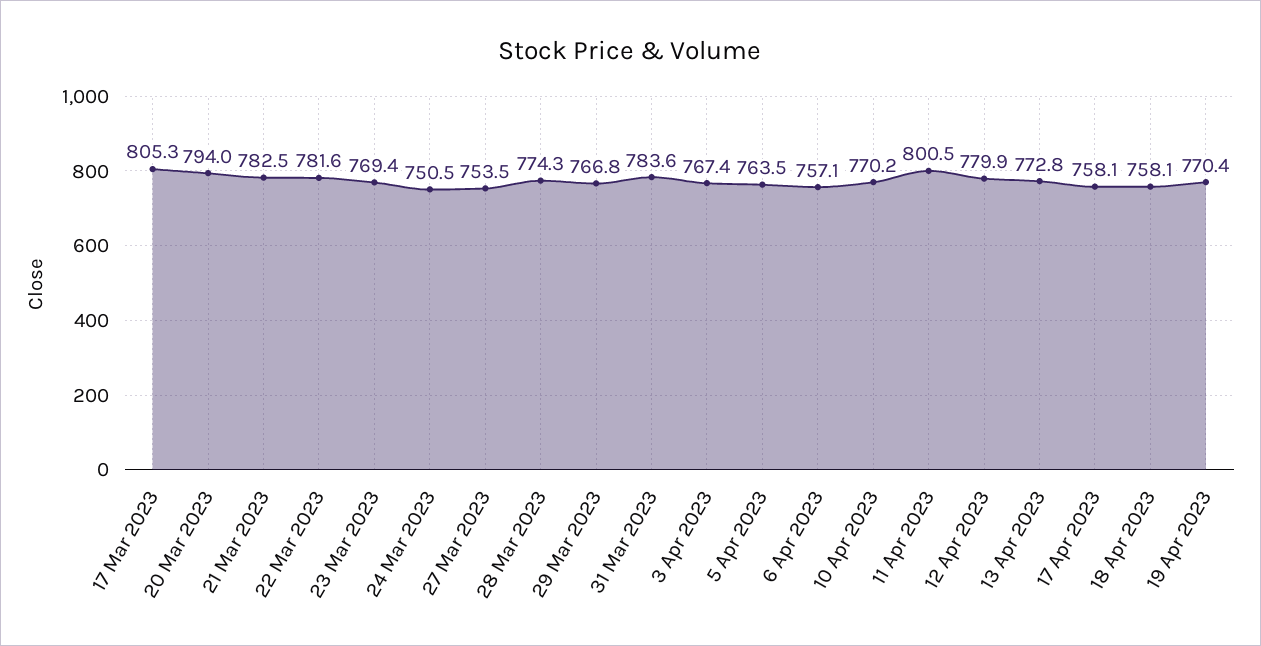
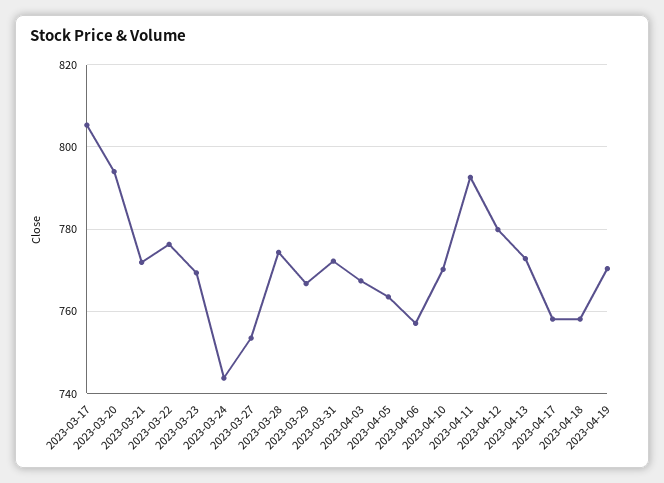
  {
    "17 Mar 2023": 805.3,
    "20 Mar 2023": 794,
-   "21 Mar 2023": 782.5,
+   "21 Mar 2023": 772,
-   "22 Mar 2023": 781.6,
+   "22 Mar 2023": 776,
    "23 Mar 2023": 769.4,
-   "24 Mar 2023": 750.5,
+   "24 Mar 2023": 744,
    "27 Mar 2023": 753.5,
    "28 Mar 2023": 774.3,
    "29 Mar 2023": 766.8,
-   "31 Mar 2023": 783.6,
+   "31 Mar 2023": 772,
    "3 Apr 2023": 767.4,
    "5 Apr 2023": 763.5,
    "6 Apr 2023": 757.1,
    "10 Apr 2023": 770.2,
-   "11 Apr 2023": 800.5,
+   "11 Apr 2023": 792,
    "12 Apr 2023": 779.9,
    "13 Apr 2023": 772.8,
    "17 Apr 2023": 758.1,
    "18 Apr 2023": 758.1,
    "19 Apr 2023": 770.4
  }

